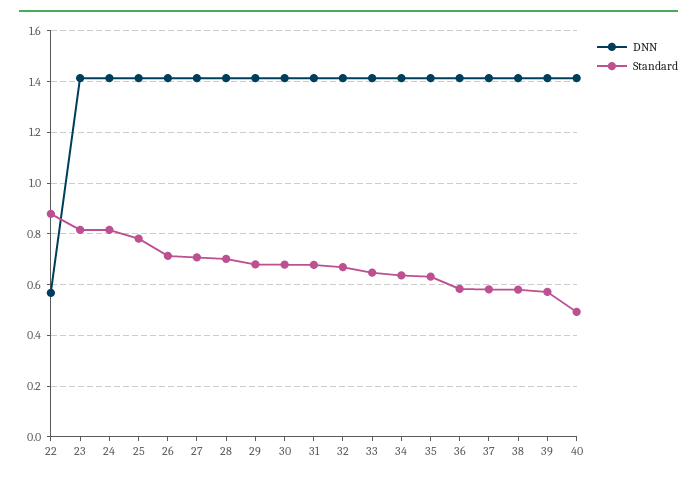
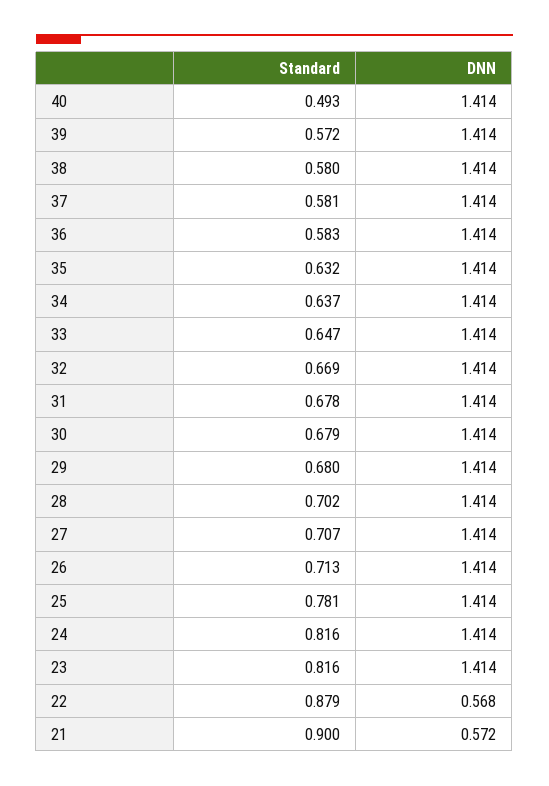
  {
    "DNN": {
      "22": 0.568,
      "23": 1.414,
      "24": 1.414,
      "25": 1.414,
      "26": 1.414,
      "27": 1.414,
      "28": 1.414,
      "29": 1.414,
      "30": 1.414,
      "31": 1.414,
      "32": 1.414,
      "33": 1.414,
      "34": 1.414,
      "35": 1.414,
      "36": 1.414,
      "37": 1.414,
      "38": 1.414,
      "39": 1.414,
-     "40": 1.414
+     "40": 1.414,
+     "21": 0.572
    },
    "Standard": {
      "22": 0.879,
      "23": 0.816,
      "24": 0.816,
      "25": 0.781,
      "26": 0.713,
      "27": 0.707,
      "28": 0.702,
      "29": 0.68,
      "30": 0.679,
      "31": 0.678,
      "32": 0.669,
      "33": 0.647,
      "34": 0.637,
      "35": 0.632,
      "36": 0.583,
      "37": 0.581,
      "38": 0.58,
      "39": 0.572,
-     "40": 0.493
+     "40": 0.493,
+     "21": 0.9
    }
  }

